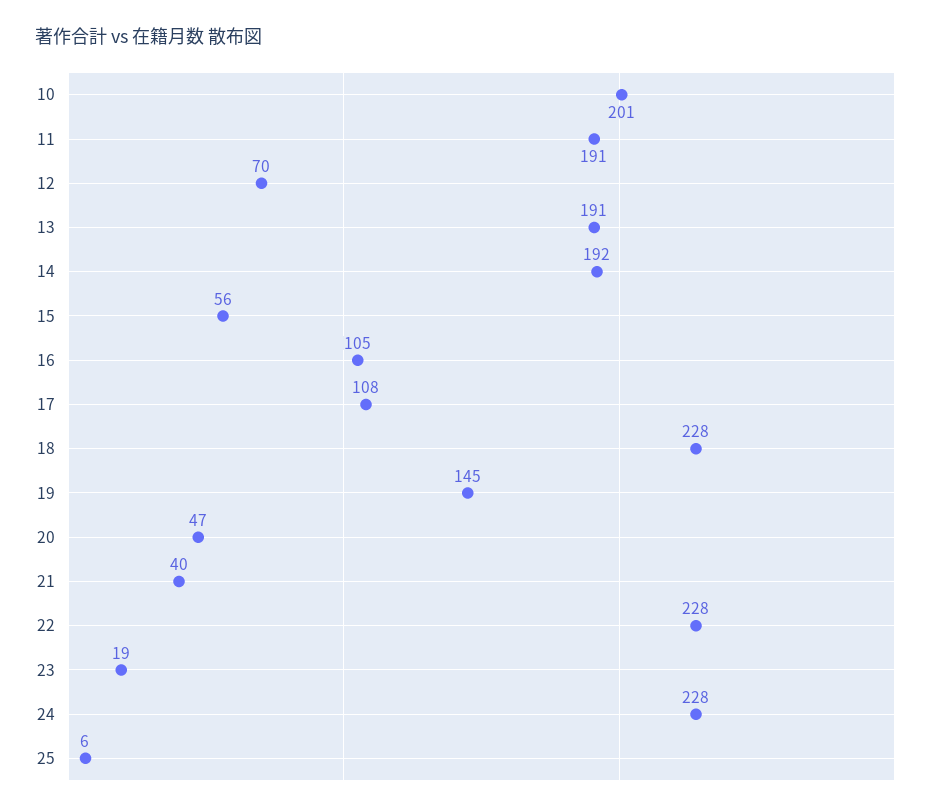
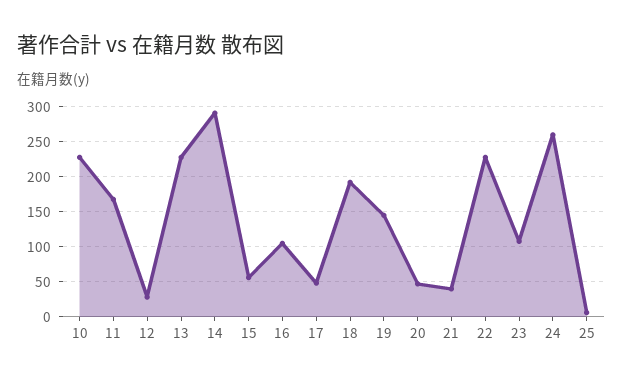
  {
-   "10": 201,
+   "10": 230,
-   "11": 191,
+   "11": 170,
-   "12": 70,
+   "12": 30,
-   "13": 191,
+   "13": 230,
-   "14": 192,
+   "14": 290,
    "15": 56,
    "16": 105,
-   "17": 108,
+   "17": 50,
-   "18": 228,
+   "18": 190,
    "19": 145,
    "20": 47,
    "21": 40,
    "22": 228,
-   "23": 19,
+   "23": 110,
-   "24": 228,
+   "24": 260,
    "25": 6
  }

